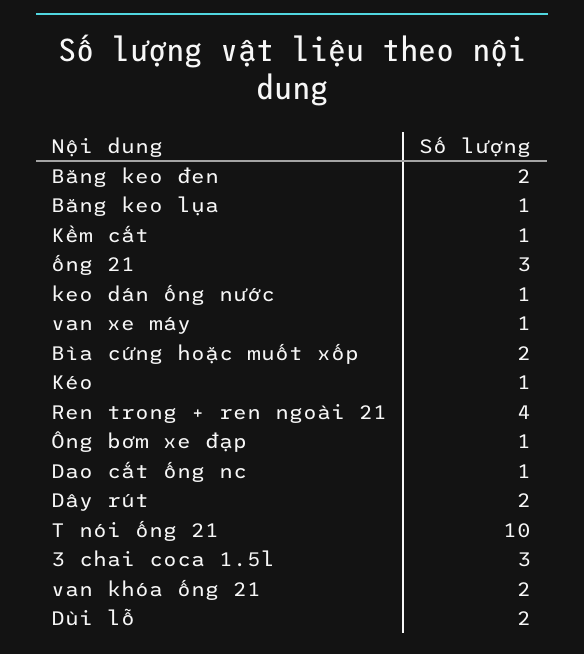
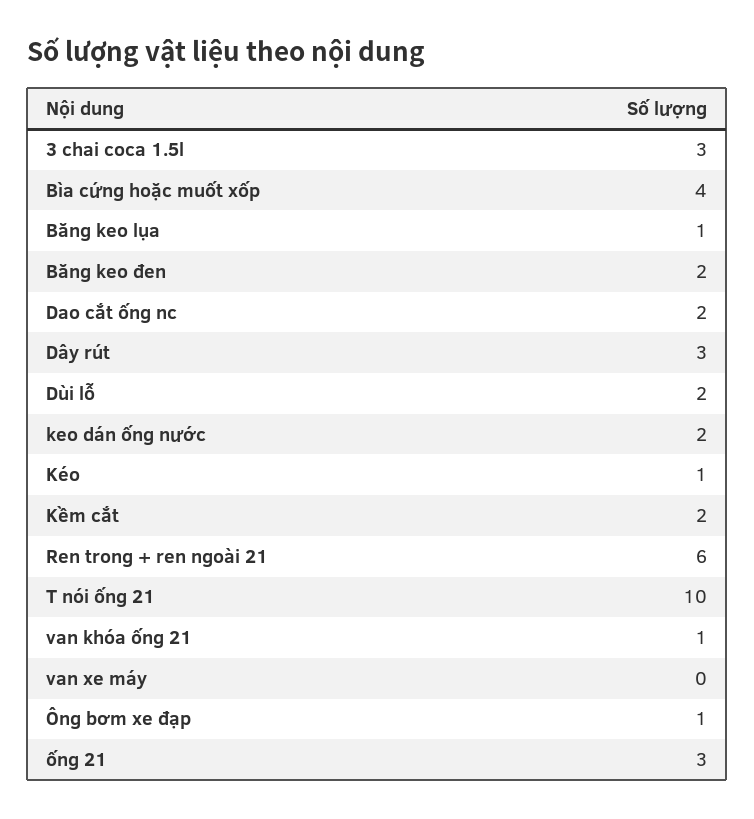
  {
    "Băng keo đen": 2,
    "Băng keo lụa": 1,
-   "Kềm cắt": 1,
+   "Kềm cắt": 2,
    "ống 21": 3,
-   "keo dán ống nước": 1,
+   "keo dán ống nước": 2,
-   "van xe máy": 1,
+   "van xe máy": 0,
-   "Bìa cứng hoặc muốt xốp": 2,
+   "Bìa cứng hoặc muốt xốp": 4,
    "Kéo": 1,
-   "Ren trong + ren ngoài 21": 4,
+   "Ren trong + ren ngoài 21": 6,
    "Ông bơm xe đạp": 1,
-   "Dao cắt ống nc": 1,
+   "Dao cắt ống nc": 2,
-   "Dây rút": 2,
+   "Dây rút": 3,
    "T nói ống 21": 10,
    "3 chai coca 1.5l": 3,
-   "van khóa ống 21": 2,
+   "van khóa ống 21": 1,
    "Dùi lỗ": 2
  }

